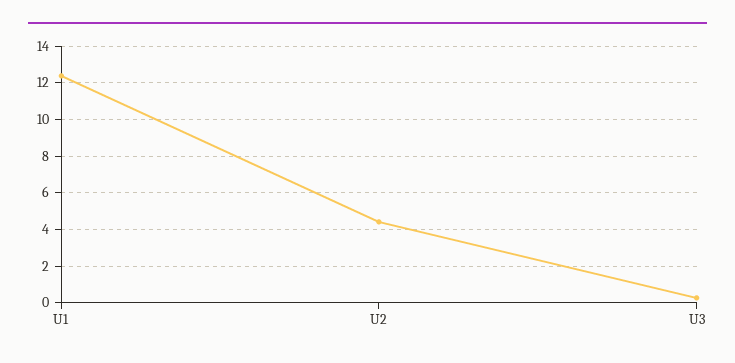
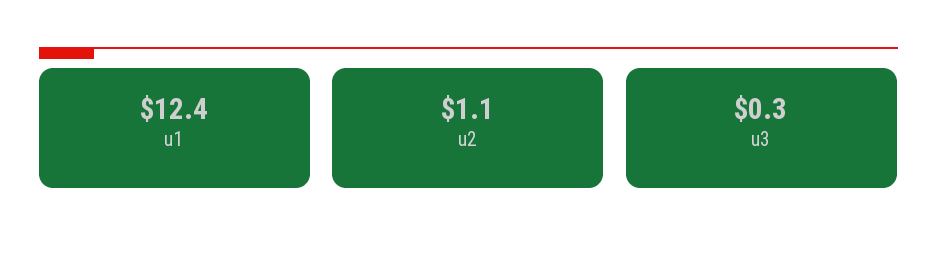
  {
    "U1": 12.4,
-   "U2": 4.5,
+   "U2": 1.1,
    "U3": 0.3
  }

